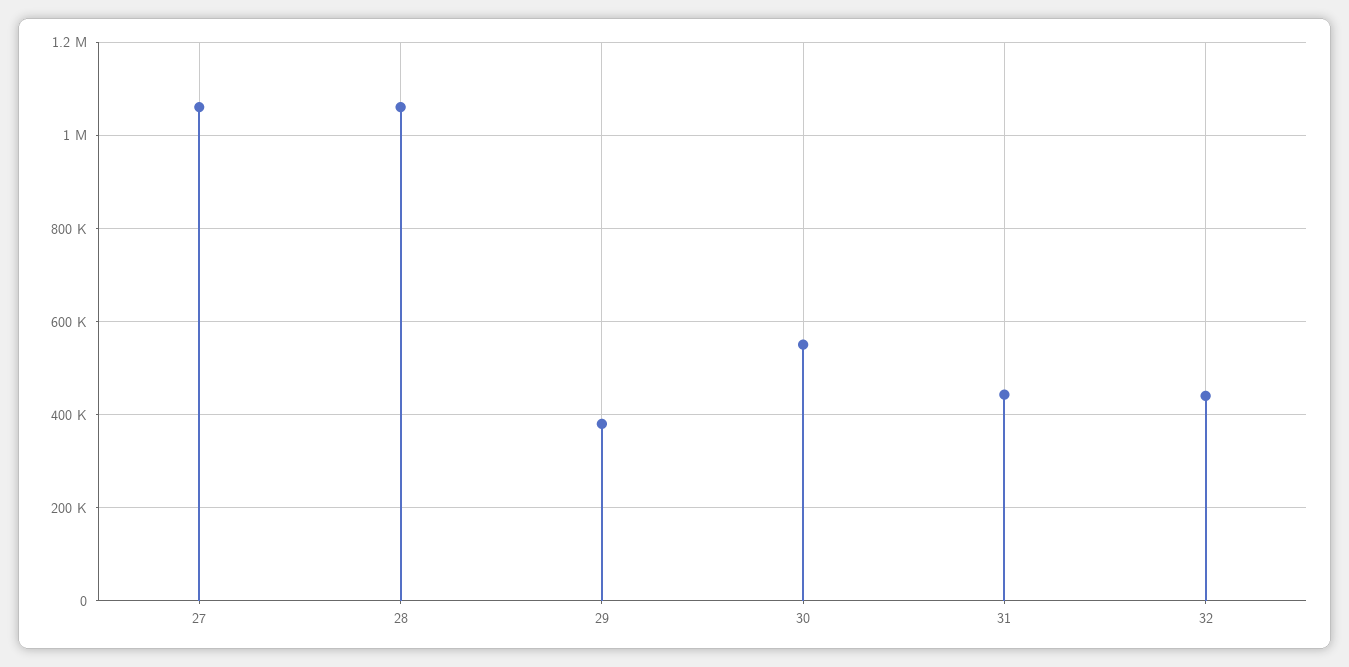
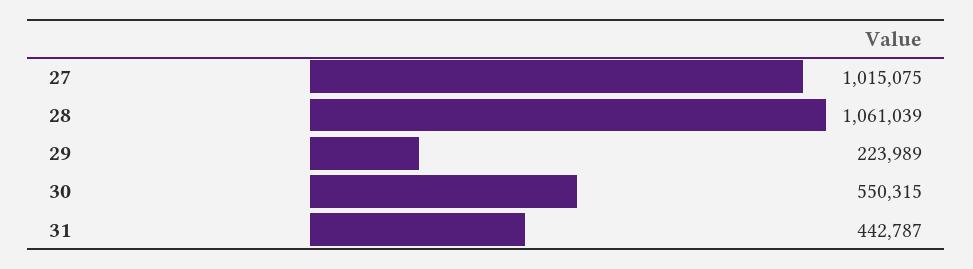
  {
-   "27": 1060000,
+   "27": 1015075,
    "28": 1061039,
-   "29": 380000,
+   "29": 223989,
    "30": 550315,
-   "31": 442787,
+   "31": 442787
-   "32": 440000
  }

